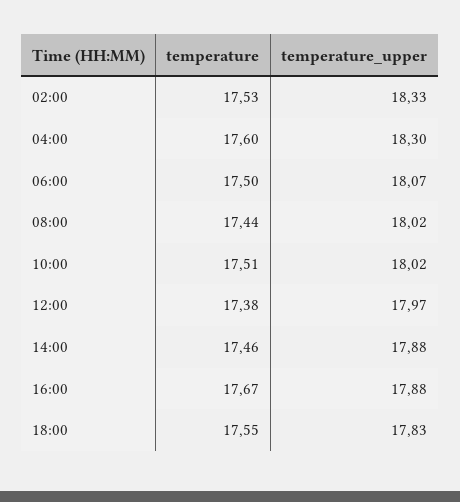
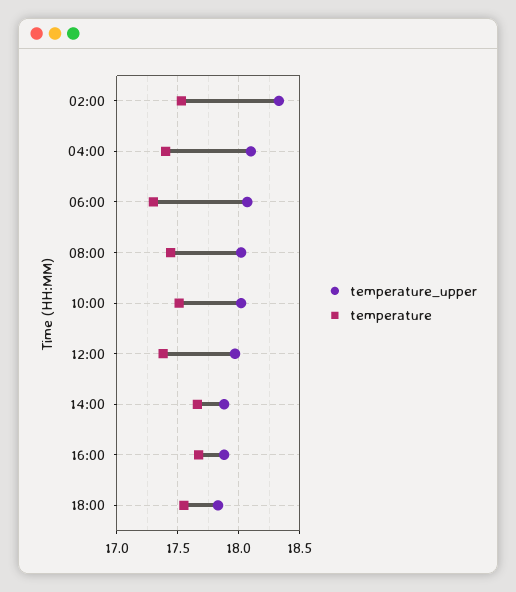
  {
    "temperature": {
      "02:00": 17.53,
-     "04:00": 17.6,
+     "04:00": 17.4,
-     "06:00": 17.5,
+     "06:00": 17.3,
      "08:00": 17.44,
      "10:00": 17.51,
      "12:00": 17.38,
-     "14:00": 17.46,
+     "14:00": 17.65,
      "16:00": 17.67,
      "18:00": 17.55
    },
    "temperature_upper": {
      "02:00": 18.33,
-     "04:00": 18.3,
+     "04:00": 18.1,
      "06:00": 18.07,
      "08:00": 18.02,
      "10:00": 18.02,
      "12:00": 17.97,
      "14:00": 17.88,
      "16:00": 17.88,
      "18:00": 17.83
    }
  }

